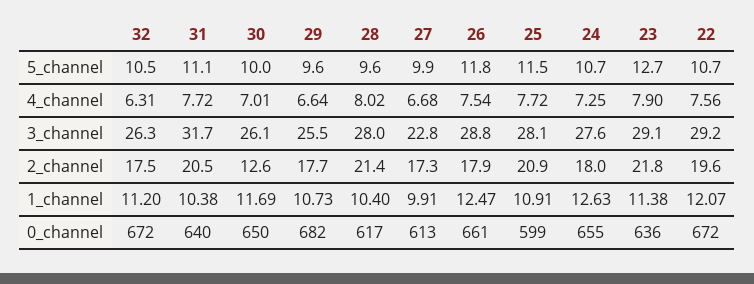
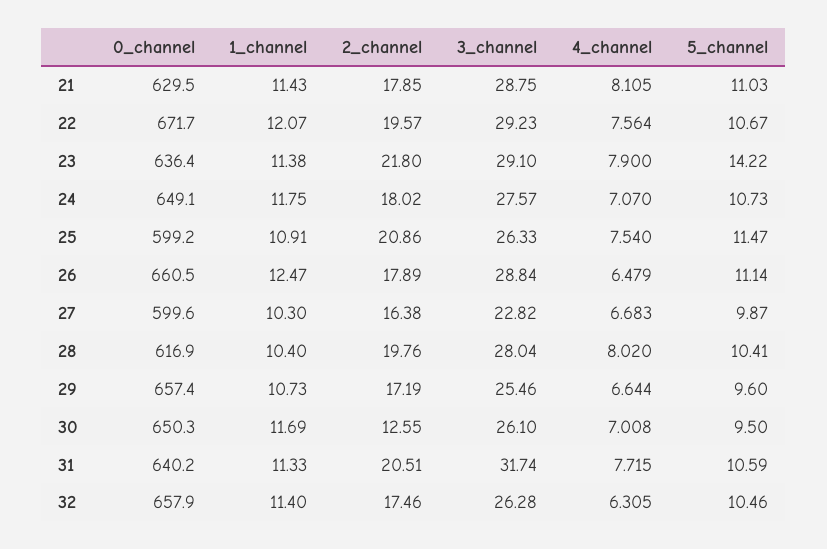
  {
    "32": {
      "5_channel": 10.46,
      "4_channel": 6.305,
      "3_channel": 26.28,
      "2_channel": 17.46,
-     "1_channel": 11.2,
+     "1_channel": 11.4,
-     "0_channel": 672
+     "0_channel": 657.9
    },
    "31": {
-     "5_channel": 11.1,
+     "5_channel": 10.59,
      "4_channel": 7.715,
      "3_channel": 31.74,
      "2_channel": 20.51,
-     "1_channel": 10.38,
+     "1_channel": 11.33,
      "0_channel": 640.2
    },
    "30": {
-     "5_channel": 10,
+     "5_channel": 9.5,
      "4_channel": 7.008,
      "3_channel": 26.1,
      "2_channel": 12.55,
      "1_channel": 11.69,
      "0_channel": 650.3
    },
    "29": {
      "5_channel": 9.6,
      "4_channel": 6.644,
      "3_channel": 25.46,
-     "2_channel": 17.7,
+     "2_channel": 17.19,
      "1_channel": 10.73,
-     "0_channel": 682
+     "0_channel": 657.4
    },
    "28": {
-     "5_channel": 9.6,
+     "5_channel": 10.41,
      "4_channel": 8.02,
      "3_channel": 28.04,
-     "2_channel": 21.4,
+     "2_channel": 19.76,
      "1_channel": 10.4,
      "0_channel": 616.9
    },
    "27": {
      "5_channel": 9.87,
      "4_channel": 6.683,
      "3_channel": 22.82,
-     "2_channel": 17.3,
+     "2_channel": 16.38,
-     "1_channel": 9.91,
+     "1_channel": 10.3,
-     "0_channel": 613
+     "0_channel": 599.6
    },
    "26": {
-     "5_channel": 11.8,
+     "5_channel": 11.14,
-     "4_channel": 7.54,
+     "4_channel": 6.479,
      "3_channel": 28.84,
      "2_channel": 17.89,
      "1_channel": 12.47,
      "0_channel": 660.5
    },
    "25": {
      "5_channel": 11.47,
-     "4_channel": 7.72,
+     "4_channel": 7.54,
-     "3_channel": 28.1,
+     "3_channel": 26.33,
      "2_channel": 20.86,
      "1_channel": 10.91,
      "0_channel": 599.2
    },
    "24": {
      "5_channel": 10.73,
-     "4_channel": 7.25,
+     "4_channel": 7.07,
      "3_channel": 27.57,
      "2_channel": 18.02,
-     "1_channel": 12.63,
+     "1_channel": 11.75,
-     "0_channel": 655
+     "0_channel": 649.1
    },
    "23": {
-     "5_channel": 12.7,
+     "5_channel": 14.22,
      "4_channel": 7.9,
      "3_channel": 29.1,
      "2_channel": 21.8,
      "1_channel": 11.38,
      "0_channel": 636.4
    },
    "22": {
      "5_channel": 10.67,
      "4_channel": 7.564,
      "3_channel": 29.23,
      "2_channel": 19.57,
      "1_channel": 12.07,
      "0_channel": 671.7
-   }
+   },
+   "21": {
+     "0_channel": 629.5,
+     "1_channel": 11.43,
+     "2_channel": 17.85,
+     "3_channel": 28.75,
+     "4_channel": 8.105,
+     "5_channel": 11.03
+   }
  }

